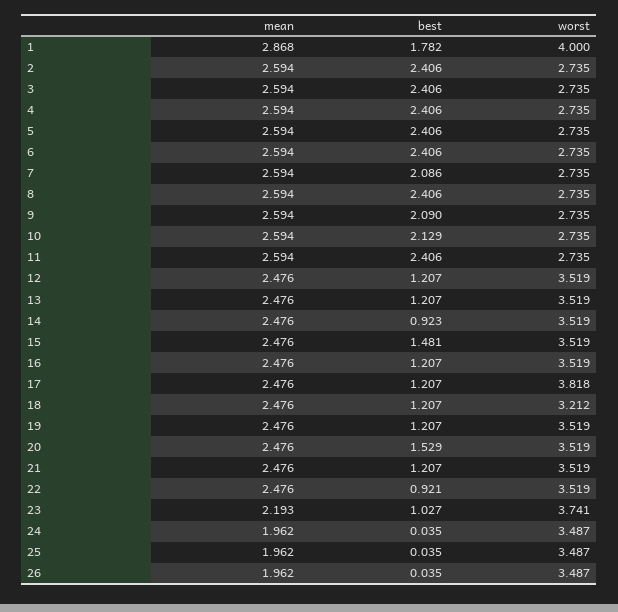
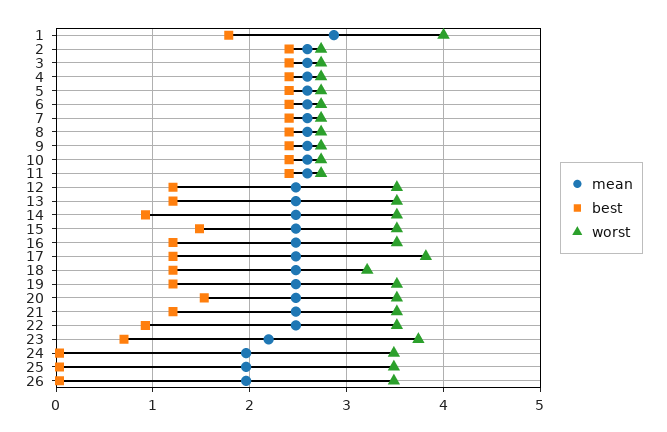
  {
    "mean": {
      "1": 2.868,
      "2": 2.594,
      "3": 2.594,
      "4": 2.594,
      "5": 2.594,
      "6": 2.594,
      "7": 2.594,
      "8": 2.594,
      "9": 2.594,
      "10": 2.594,
      "11": 2.594,
      "12": 2.476,
      "13": 2.476,
      "14": 2.476,
      "15": 2.476,
      "16": 2.476,
      "17": 2.476,
      "18": 2.476,
      "19": 2.476,
      "20": 2.476,
      "21": 2.476,
      "22": 2.476,
      "23": 2.193,
      "24": 1.962,
      "25": 1.962,
      "26": 1.962
    },
    "best": {
      "1": 1.782,
      "2": 2.406,
      "3": 2.406,
      "4": 2.406,
      "5": 2.406,
      "6": 2.406,
-     "7": 2.086,
+     "7": 2.4,
      "8": 2.406,
-     "9": 2.09,
+     "9": 2.4,
-     "10": 2.129,
+     "10": 2.4,
      "11": 2.406,
      "12": 1.207,
      "13": 1.207,
      "14": 0.923,
      "15": 1.481,
      "16": 1.207,
      "17": 1.207,
      "18": 1.207,
      "19": 1.207,
      "20": 1.529,
      "21": 1.207,
      "22": 0.921,
-     "23": 1.027,
+     "23": 0.7,
      "24": 0.035,
      "25": 0.035,
      "26": 0.035
    },
    "worst": {
      "1": 4,
      "2": 2.735,
      "3": 2.735,
      "4": 2.735,
      "5": 2.735,
      "6": 2.735,
      "7": 2.735,
      "8": 2.735,
      "9": 2.735,
      "10": 2.735,
      "11": 2.735,
      "12": 3.519,
      "13": 3.519,
      "14": 3.519,
      "15": 3.519,
      "16": 3.519,
      "17": 3.818,
      "18": 3.212,
      "19": 3.519,
      "20": 3.519,
      "21": 3.519,
      "22": 3.519,
      "23": 3.741,
      "24": 3.487,
      "25": 3.487,
      "26": 3.487
    }
  }

